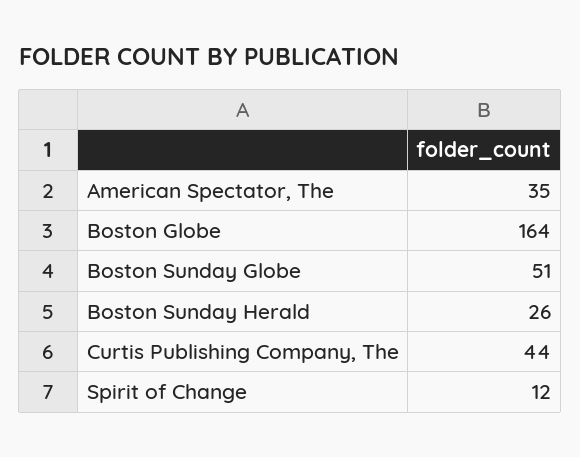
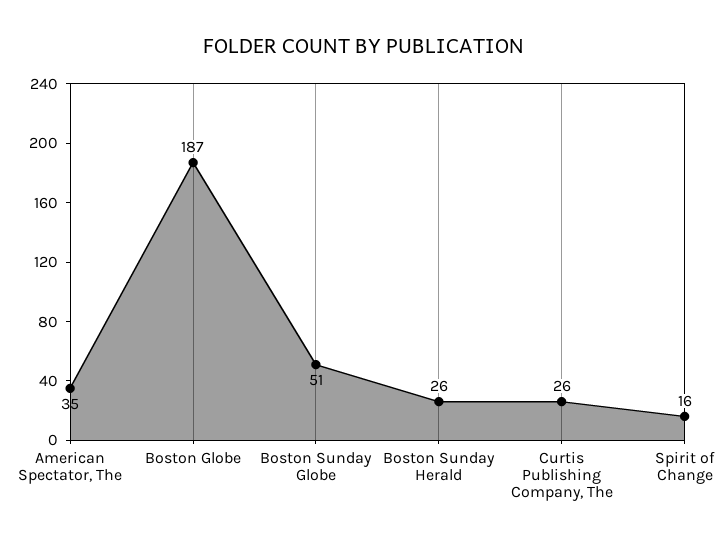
  {
    "American Spectator, The": 35,
-   "Boston Globe": 164,
+   "Boston Globe": 187,
    "Boston Sunday Globe": 51,
    "Boston Sunday Herald": 26,
-   "Curtis Publishing Company, The": 44,
+   "Curtis Publishing Company, The": 26,
-   "Spirit of Change": 12
+   "Spirit of Change": 16
  }

